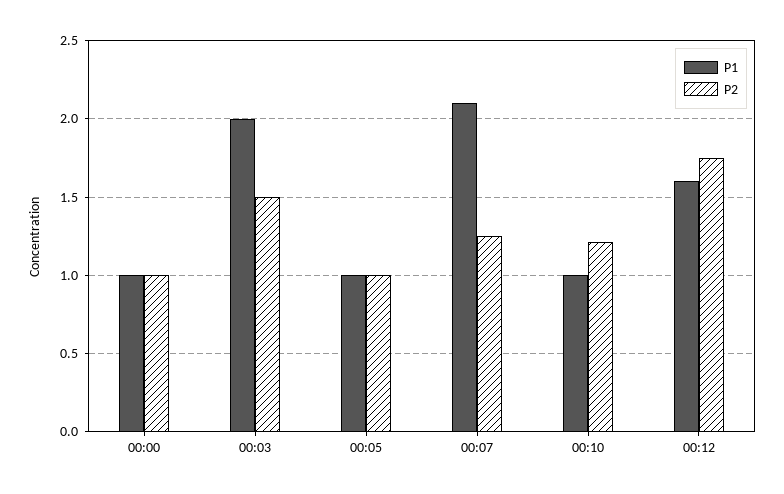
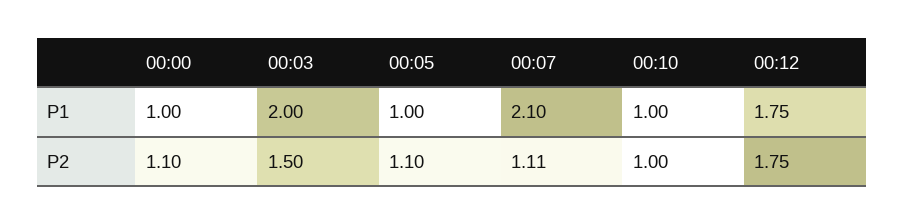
  {
    "P1": {
      "00:00": 1,
      "00:03": 2,
      "00:05": 1,
      "00:07": 2.1,
      "00:10": 1,
-     "00:12": 1.6
+     "00:12": 1.75
    },
    "P2": {
-     "00:00": 1,
+     "00:00": 1.1,
      "00:03": 1.5,
-     "00:05": 1,
+     "00:05": 1.1,
-     "00:07": 1.25,
+     "00:07": 1.11,
-     "00:10": 1.2,
+     "00:10": 1,
      "00:12": 1.75
    }
  }

